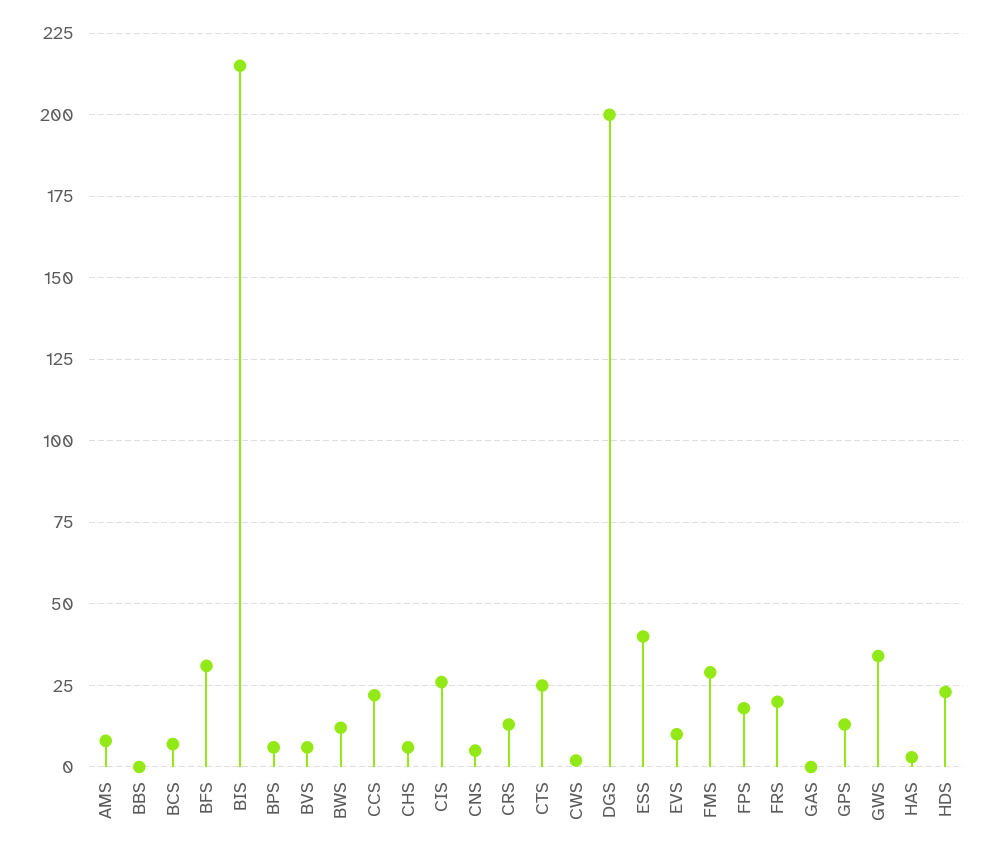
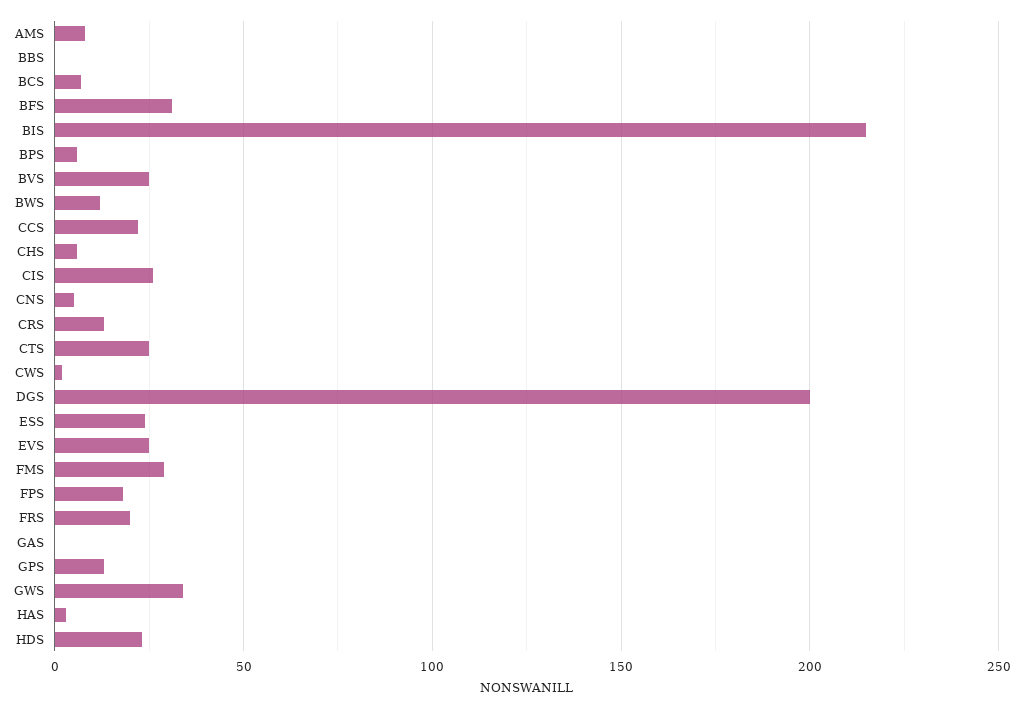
  {
    "AMS": 10,
    "BBS": 0,
    "BCS": 5,
    "BFS": 30,
    "BIS": 215,
    "BPS": 5,
-   "BVS": 5,
+   "BVS": 25,
    "BWS": 10,
    "CCS": 20,
    "CHS": 5,
    "CIS": 25,
    "CNS": 5,
    "CRS": 15,
    "CTS": 25,
    "CWS": 0,
    "DGS": 200,
-   "ESS": 40,
+   "ESS": 25,
-   "EVS": 10,
+   "EVS": 25,
    "FMS": 30,
    "FPS": 20,
    "FRS": 20,
    "GAS": 0,
    "GPS": 15,
    "GWS": 35,
    "HAS": 5,
    "HDS": 25
  }

